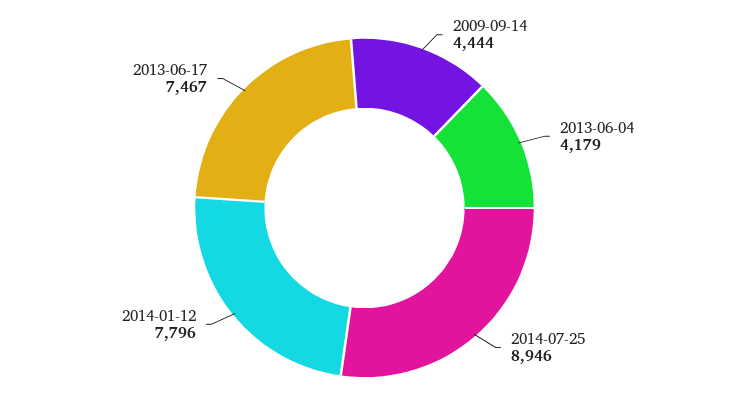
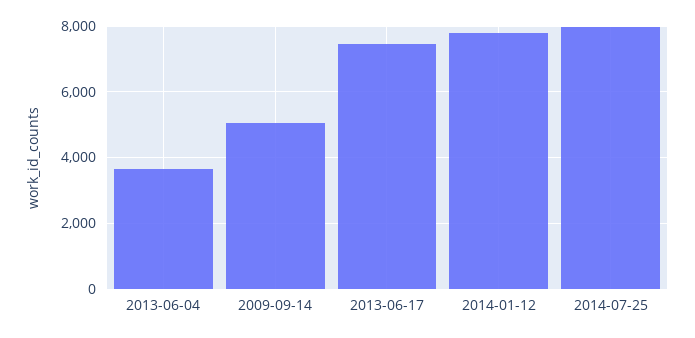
  {
-   "2009-09-14": 4444,
+   "2009-09-14": 5000,
-   "2013-06-04": 4179,
+   "2013-06-04": 3600,
-   "2014-07-25": 8946,
+   "2014-07-25": 8000,
    "2014-01-12": 7796,
    "2013-06-17": 7467
  }

